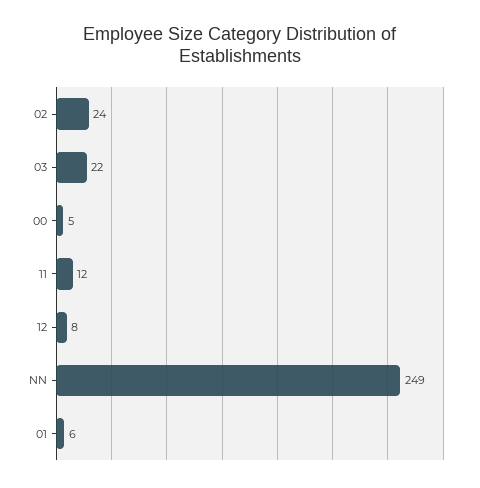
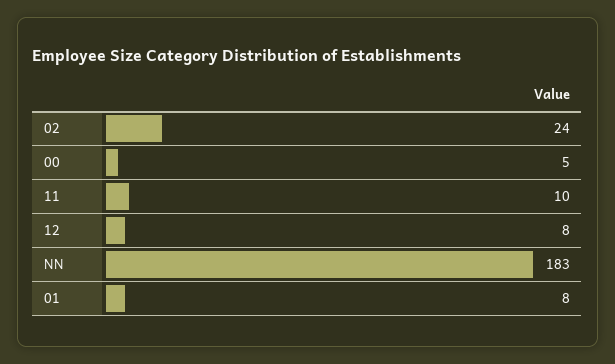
  {
    "02": 24,
-   "03": 22,
    "00": 5,
-   "11": 12,
+   "11": 10,
    "12": 8,
-   "NN": 249,
+   "NN": 183,
-   "01": 6
+   "01": 8
  }

